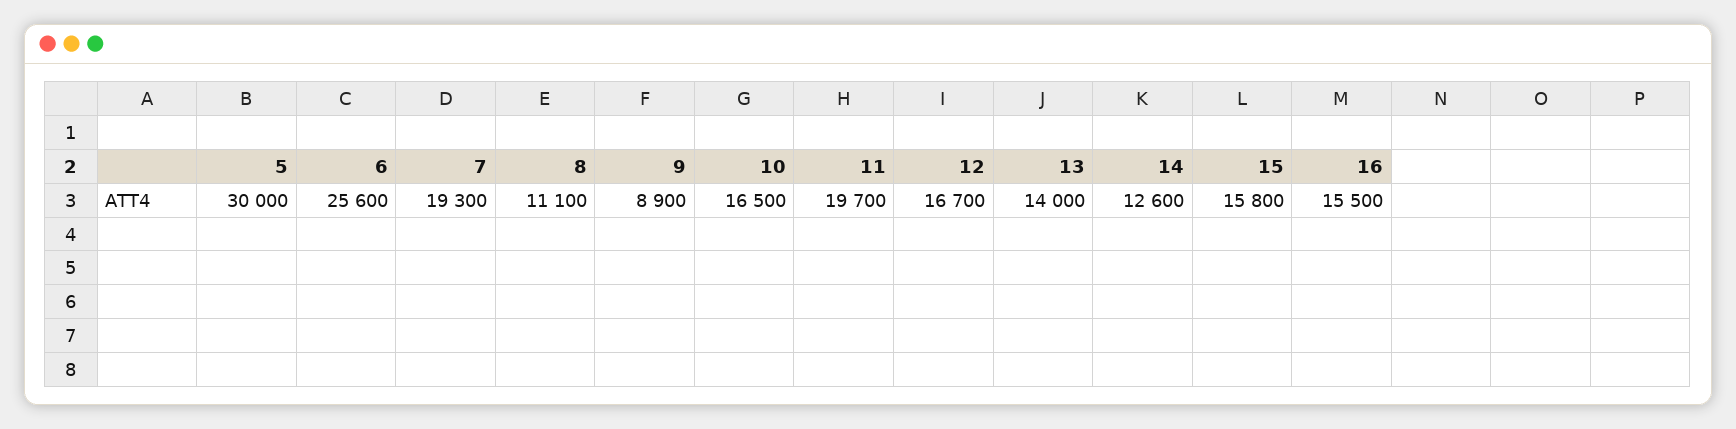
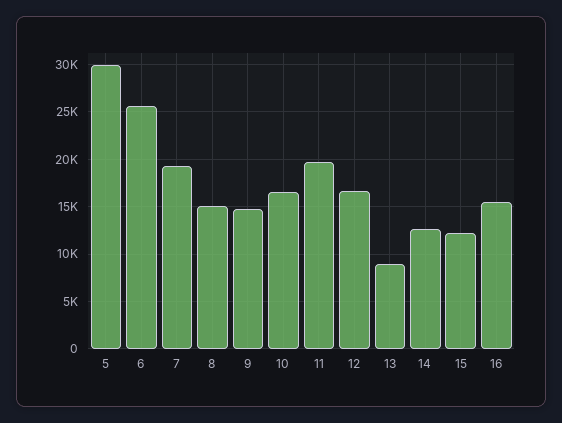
  {
    "5": 30000,
    "6": 25600,
    "7": 19300,
-   "8": 11100,
+   "8": 15000,
-   "9": 8900,
+   "9": 15000,
    "10": 16500,
    "11": 19700,
    "12": 16700,
-   "13": 14000,
+   "13": 9000,
    "14": 12600,
-   "15": 15800,
+   "15": 12000,
    "16": 15500
  }

